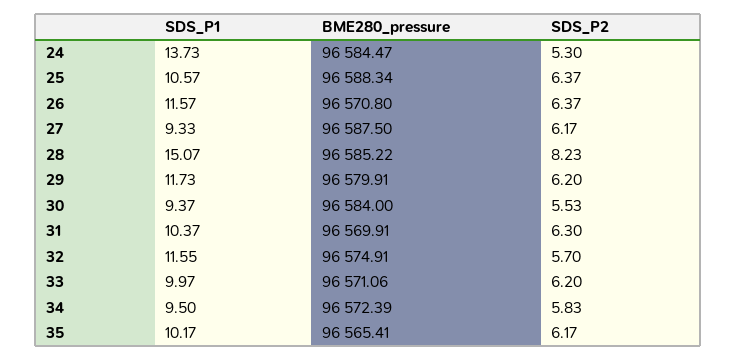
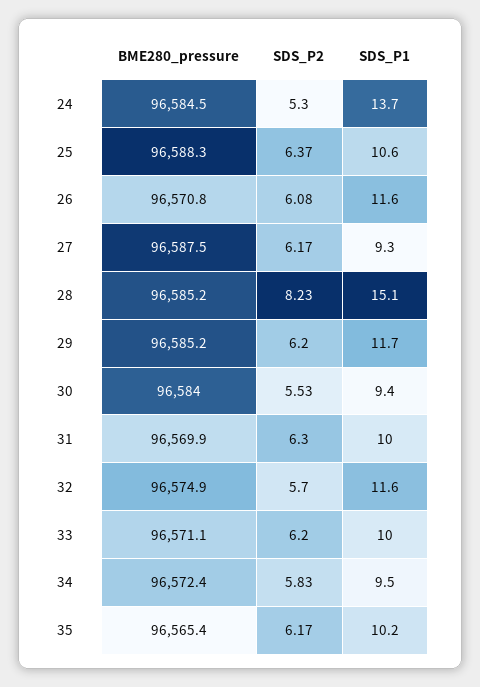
  {
    "SDS_P1": {
      "24": 13.73,
      "25": 10.57,
      "26": 11.57,
      "27": 9.33,
      "28": 15.07,
      "29": 11.73,
      "30": 9.37,
-     "31": 10.37,
+     "31": 10,
      "32": 11.55,
      "33": 9.97,
      "34": 9.5,
      "35": 10.17
    },
    "BME280_pressure": {
      "24": 96584.47,
      "25": 96588.34,
      "26": 96570.8,
      "27": 96587.5,
      "28": 96585.22,
-     "29": 96579.91,
+     "29": 96585.2,
      "30": 96584,
      "31": 96569.91,
      "32": 96574.91,
      "33": 96571.06,
      "34": 96572.39,
      "35": 96565.41
    },
    "SDS_P2": {
      "24": 5.3,
      "25": 6.37,
-     "26": 6.37,
+     "26": 6.08,
      "27": 6.17,
      "28": 8.23,
      "29": 6.2,
      "30": 5.53,
      "31": 6.3,
      "32": 5.7,
      "33": 6.2,
      "34": 5.83,
      "35": 6.17
    }
  }

